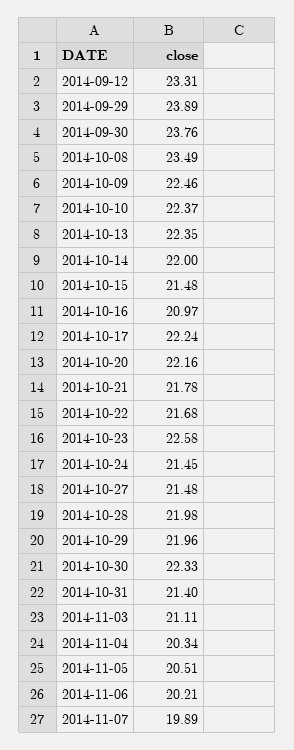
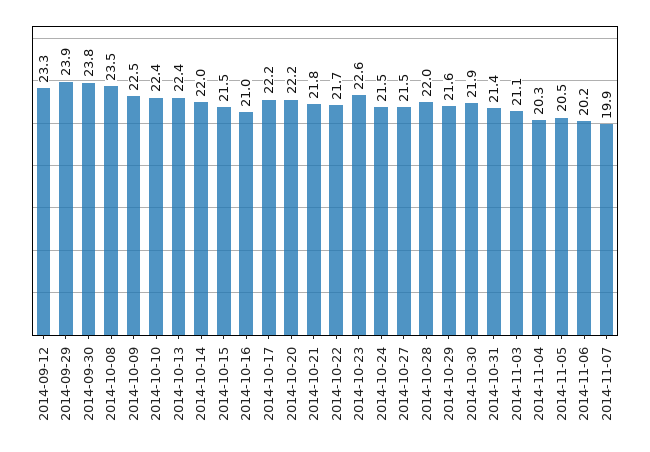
  {
    "2014-09-12": 23.31,
    "2014-09-29": 23.89,
    "2014-09-30": 23.76,
    "2014-10-08": 23.49,
    "2014-10-09": 22.46,
    "2014-10-10": 22.37,
    "2014-10-13": 22.35,
    "2014-10-14": 22,
    "2014-10-15": 21.48,
    "2014-10-16": 20.97,
    "2014-10-17": 22.24,
    "2014-10-20": 22.16,
    "2014-10-21": 21.78,
    "2014-10-22": 21.68,
    "2014-10-23": 22.58,
    "2014-10-24": 21.45,
    "2014-10-27": 21.48,
    "2014-10-28": 21.98,
-   "2014-10-29": 21.96,
+   "2014-10-29": 21.6,
-   "2014-10-30": 22.33,
+   "2014-10-30": 21.9,
    "2014-10-31": 21.4,
    "2014-11-03": 21.11,
    "2014-11-04": 20.34,
    "2014-11-05": 20.51,
    "2014-11-06": 20.21,
    "2014-11-07": 19.89
  }

